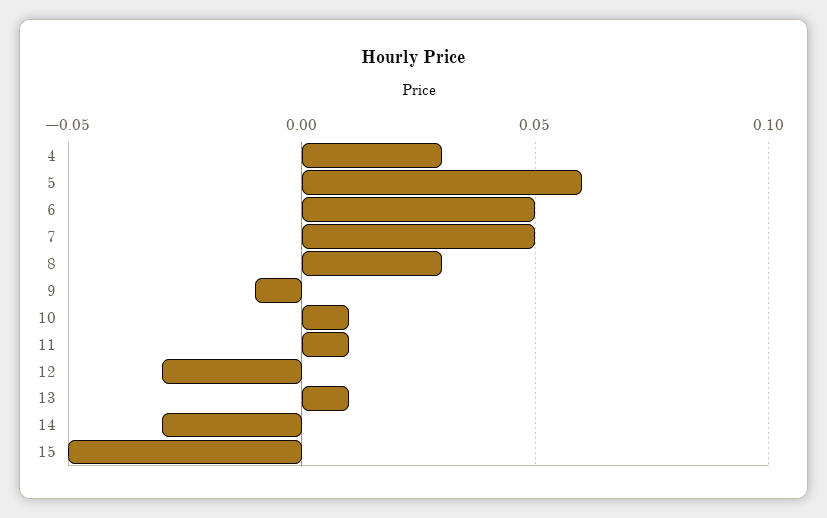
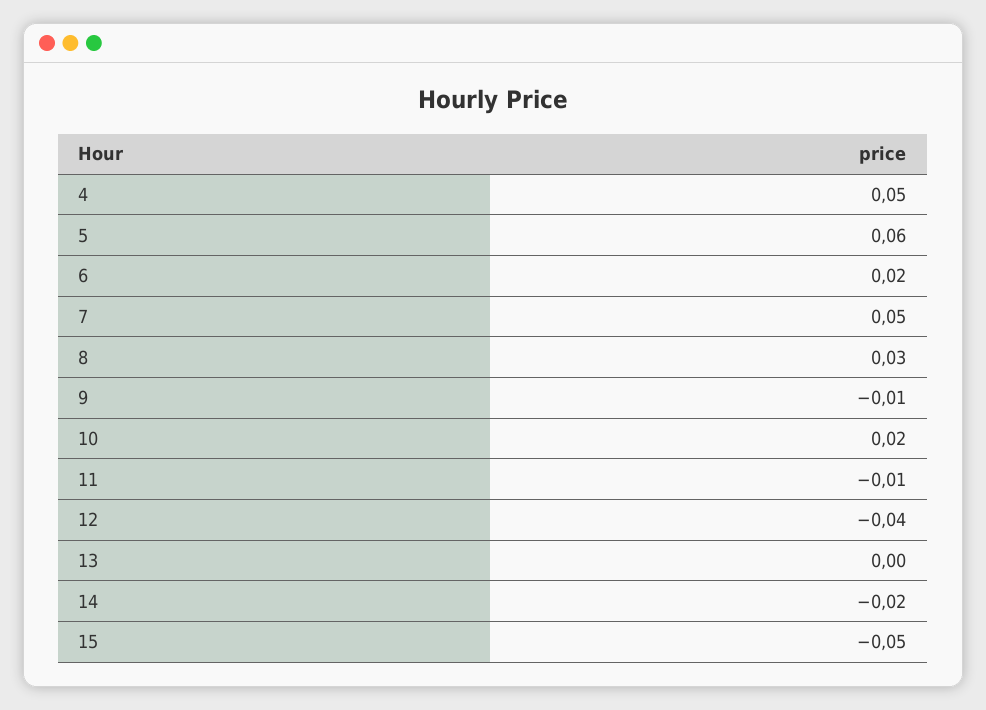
  {
-   "4": 0.03,
+   "4": 0.05,
    "5": 0.06,
-   "6": 0.05,
+   "6": 0.02,
    "7": 0.05,
    "8": 0.03,
    "9": -0.01,
-   "10": 0.01,
+   "10": 0.02,
-   "11": 0.01,
+   "11": -0.01,
-   "12": -0.03,
+   "12": -0.04,
-   "13": 0.01,
+   "13": 0,
-   "14": -0.03,
+   "14": -0.02,
    "15": -0.05
  }

